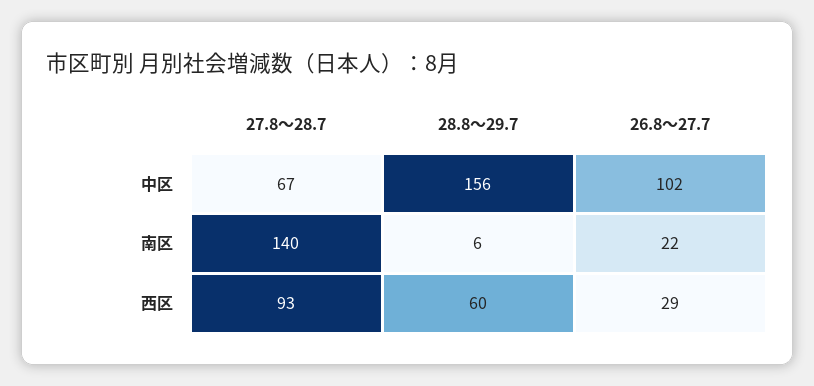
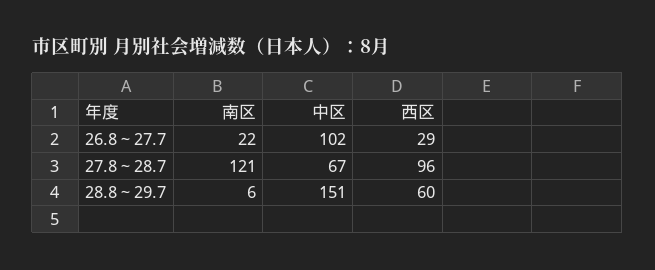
  {
    "27.8～28.7": {
      "中区": 67,
-     "南区": 140,
+     "南区": 121,
-     "西区": 93
+     "西区": 96
    },
    "28.8～29.7": {
-     "中区": 156,
+     "中区": 151,
      "南区": 6,
      "西区": 60
    },
    "26.8～27.7": {
      "中区": 102,
      "南区": 22,
      "西区": 29
    }
  }

